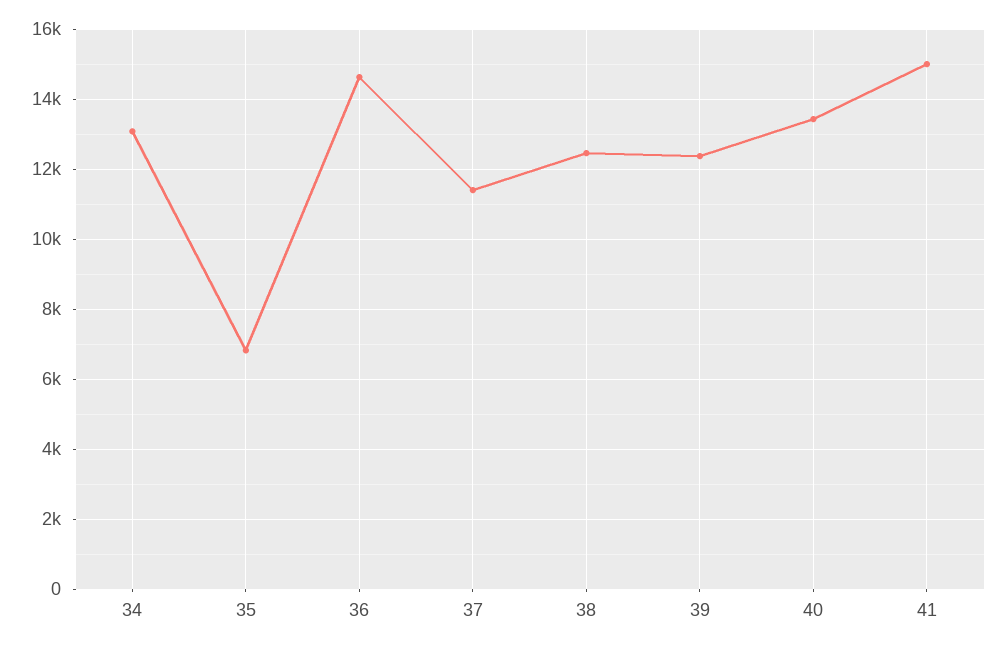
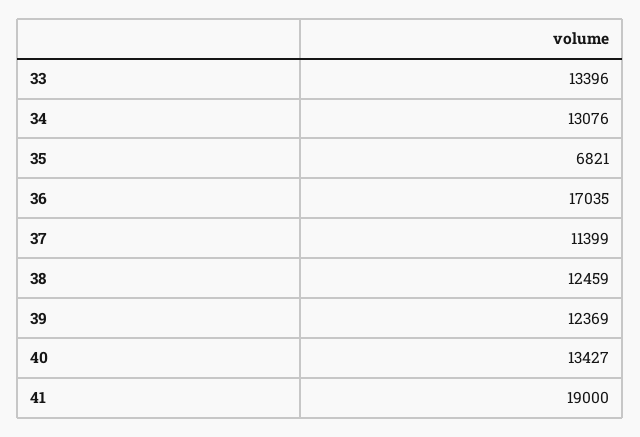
  {
    "34": 13076,
    "35": 6821,
-   "36": 14600,
+   "36": 17035,
    "37": 11399,
    "38": 12459,
    "39": 12369,
    "40": 13427,
-   "41": 15000
+   "41": 19000,
+   "33": 13396
  }

